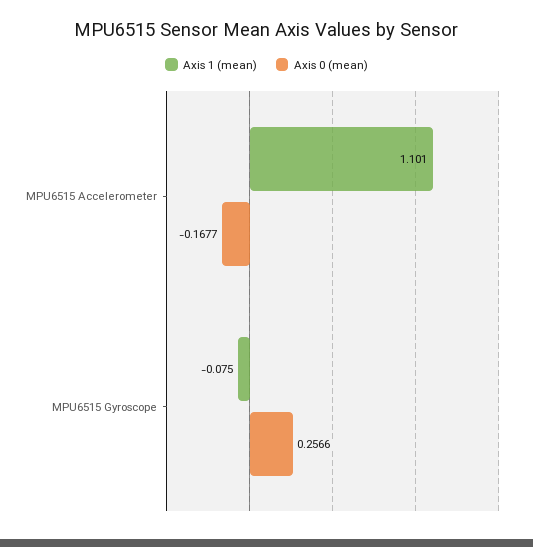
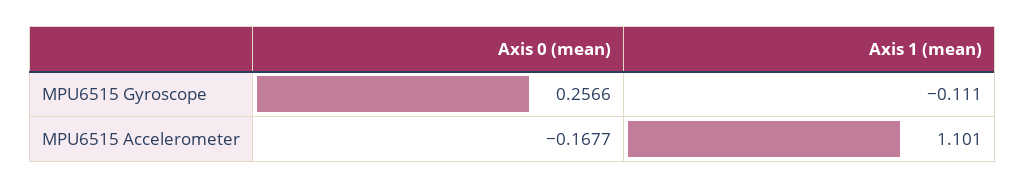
  {
    "Axis 1 (mean)": {
      "MPU6515 Accelerometer": 1.101,
-     "MPU6515 Gyroscope": -0.075
+     "MPU6515 Gyroscope": -0.111
    },
    "Axis 0 (mean)": {
      "MPU6515 Accelerometer": -0.1677,
      "MPU6515 Gyroscope": 0.2566
    }
  }

